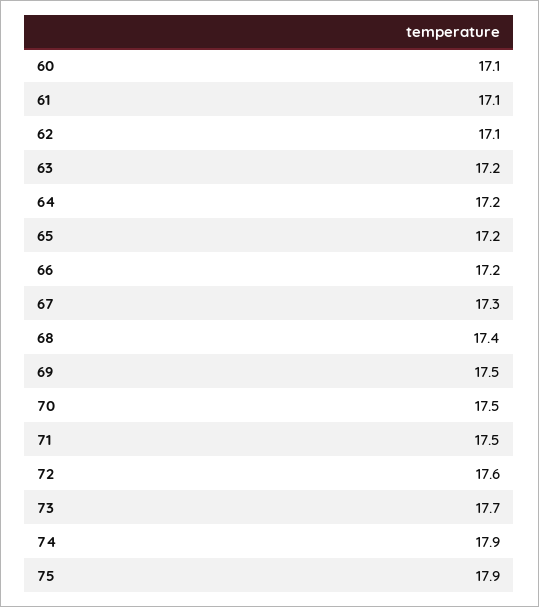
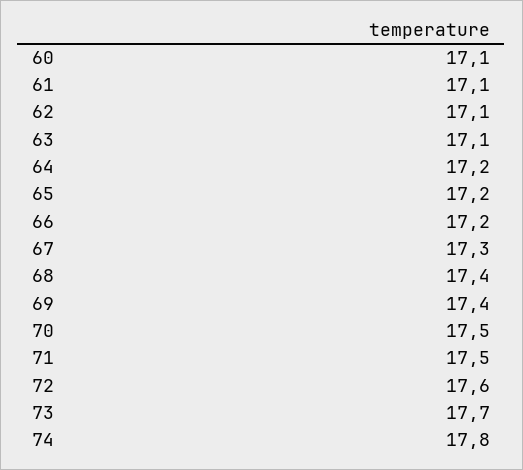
  {
    "60": 17.1,
    "61": 17.1,
    "62": 17.1,
-   "63": 17.2,
+   "63": 17.1,
    "64": 17.2,
    "65": 17.2,
    "66": 17.2,
    "67": 17.3,
    "68": 17.4,
-   "69": 17.5,
+   "69": 17.4,
    "70": 17.5,
    "71": 17.5,
    "72": 17.6,
    "73": 17.7,
-   "74": 17.9,
+   "74": 17.8
-   "75": 17.9
  }

